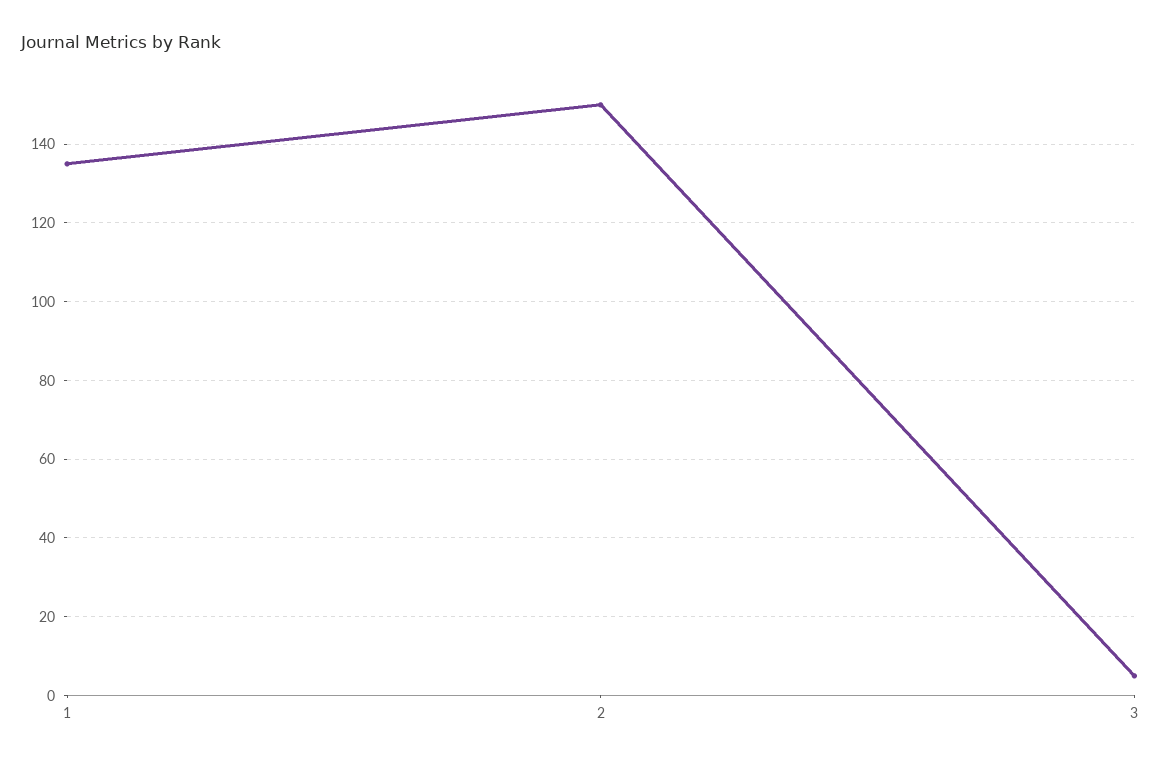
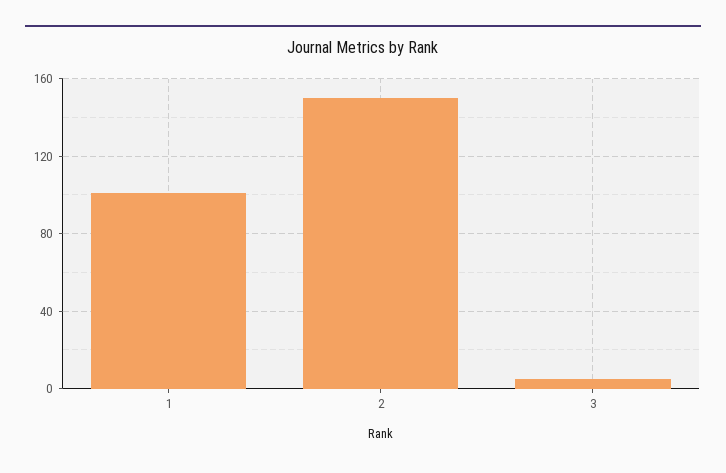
  {
-   "1": 135,
+   "1": 100,
    "2": 150,
    "3": 5
  }

